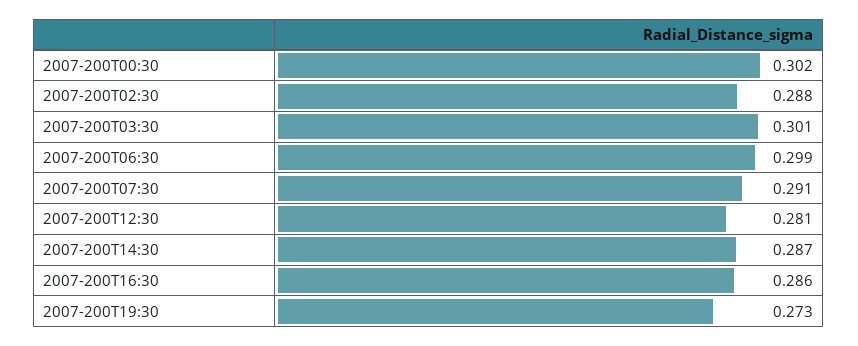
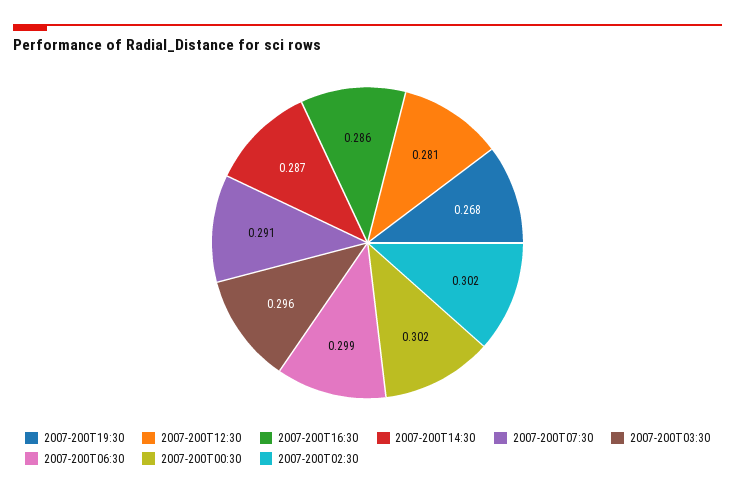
  {
    "2007-200T00:30": 0.302,
-   "2007-200T02:30": 0.288,
+   "2007-200T02:30": 0.302,
-   "2007-200T03:30": 0.301,
+   "2007-200T03:30": 0.296,
    "2007-200T06:30": 0.299,
    "2007-200T07:30": 0.291,
    "2007-200T12:30": 0.281,
    "2007-200T14:30": 0.287,
    "2007-200T16:30": 0.286,
-   "2007-200T19:30": 0.273
+   "2007-200T19:30": 0.268
  }

